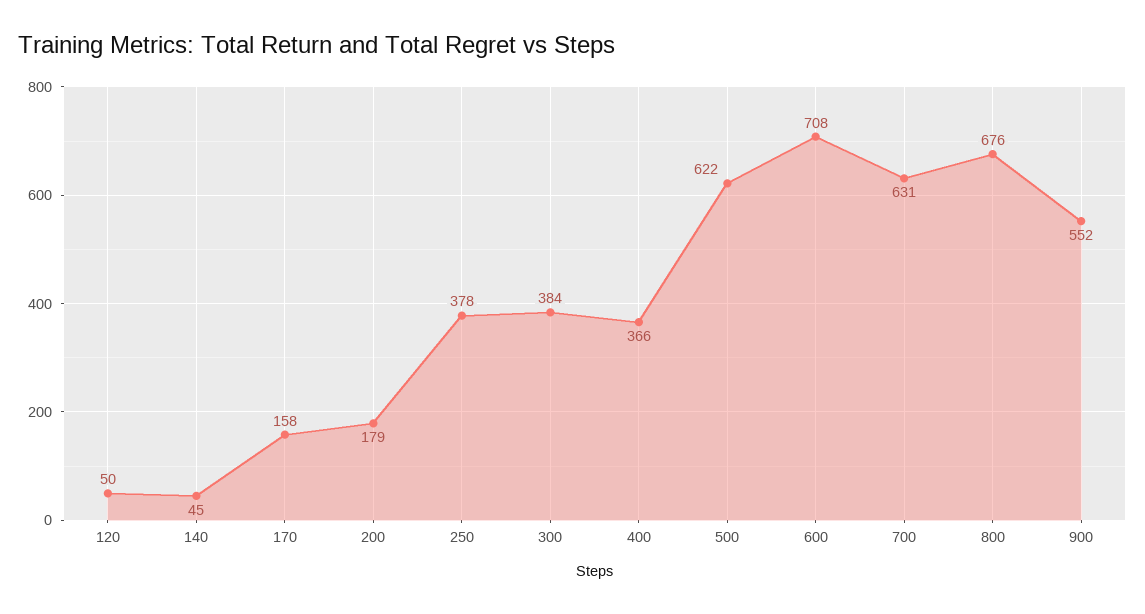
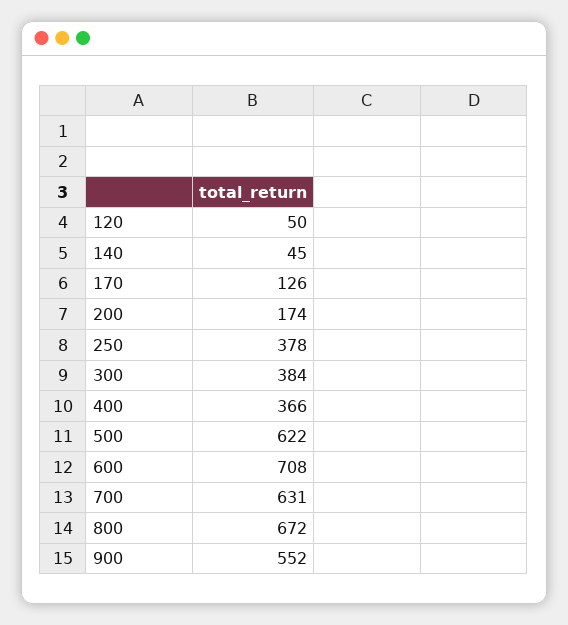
  {
    "120": 50,
    "140": 45,
-   "170": 158,
+   "170": 126,
-   "200": 179,
+   "200": 174,
    "250": 378,
    "300": 384,
    "400": 366,
    "500": 622,
    "600": 708,
    "700": 631,
-   "800": 676,
+   "800": 672,
    "900": 552
  }

